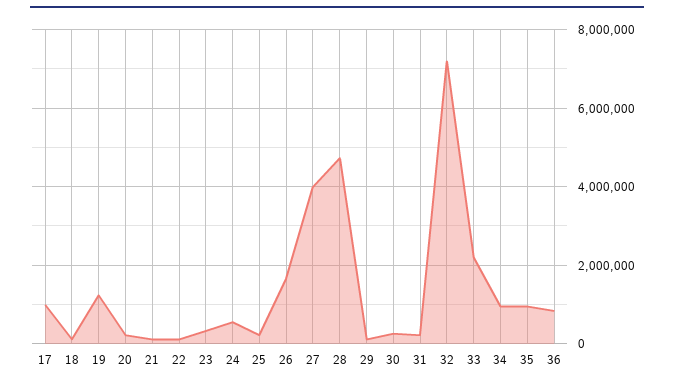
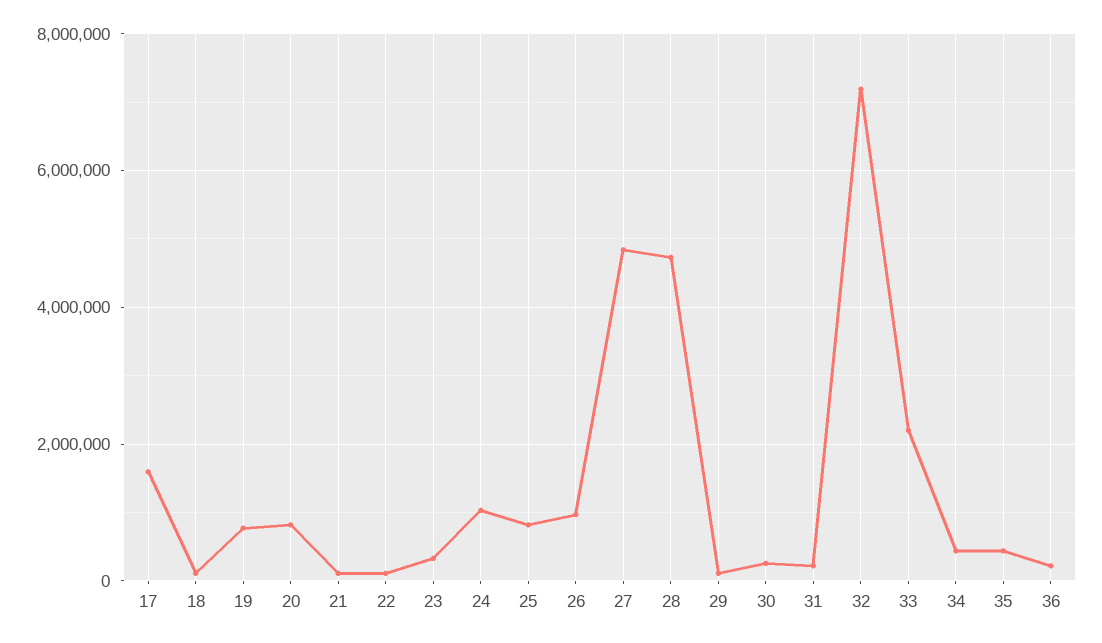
  {
-   "17": 1000000,
+   "17": 1600000,
    "18": 200000,
-   "19": 1200000,
+   "19": 800000,
-   "20": 200000,
+   "20": 800000,
    "21": 200000,
    "22": 200000,
    "23": 400000,
-   "24": 600000,
+   "24": 1000000,
-   "25": 200000,
+   "25": 800000,
-   "26": 1600000,
+   "26": 1000000,
-   "27": 4000000,
+   "27": 4800000,
    "28": 4800000,
    "29": 200000,
    "30": 200000,
    "31": 200000,
    "32": 7200000,
    "33": 2200000,
-   "34": 1000000,
+   "34": 400000,
-   "35": 1000000,
+   "35": 400000,
-   "36": 800000
+   "36": 200000
  }

